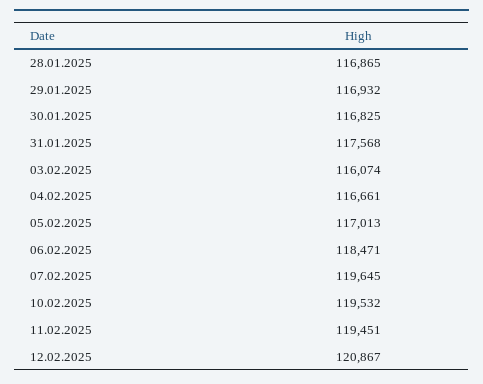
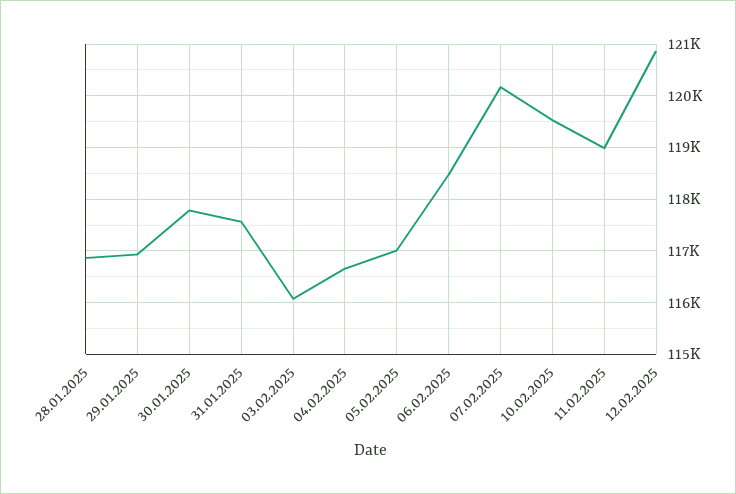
  {
    "28.01.2025": 116865,
    "29.01.2025": 116932,
-   "30.01.2025": 116825,
+   "30.01.2025": 117800,
    "31.01.2025": 117568,
    "03.02.2025": 116074,
    "04.02.2025": 116661,
    "05.02.2025": 117013,
    "06.02.2025": 118471,
-   "07.02.2025": 119645,
+   "07.02.2025": 120200,
    "10.02.2025": 119532,
-   "11.02.2025": 119451,
+   "11.02.2025": 119000,
    "12.02.2025": 120867
  }

